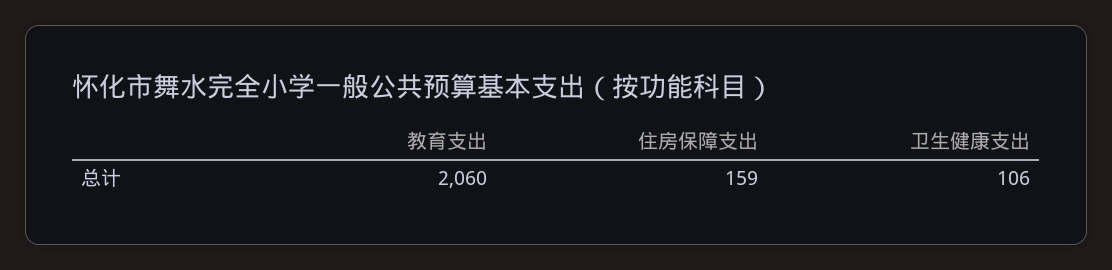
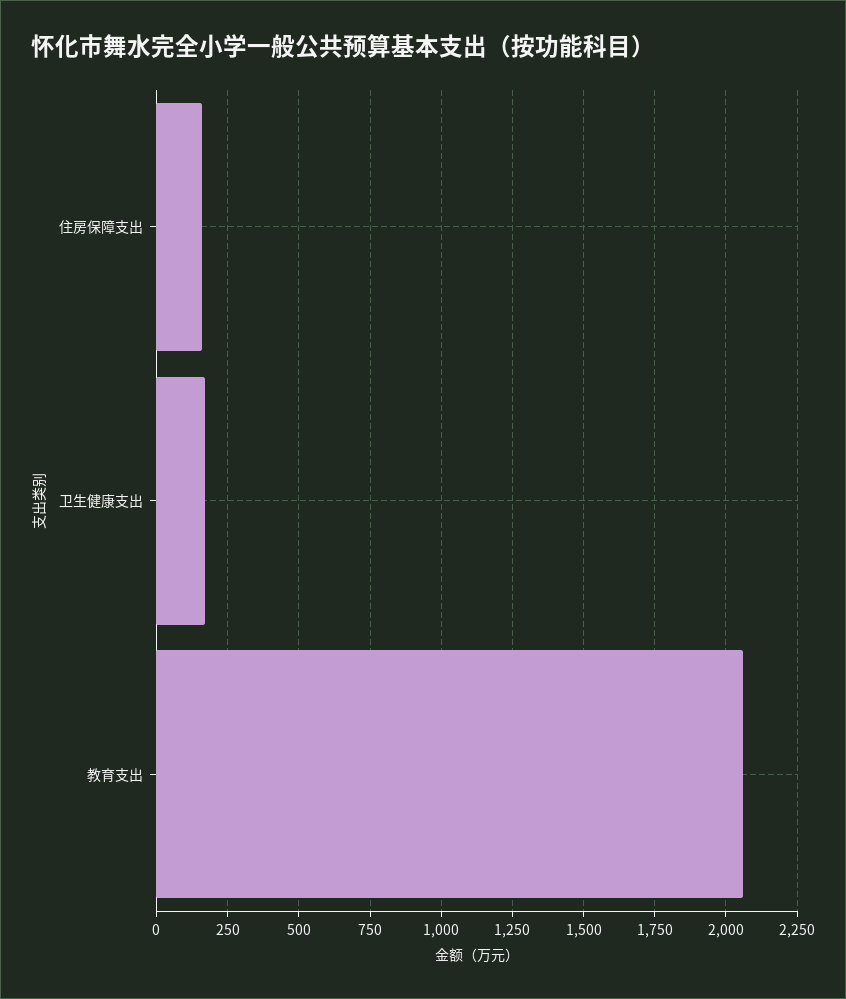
  {
    "教育支出": 2060,
    "住房保障支出": 159,
-   "卫生健康支出": 106
+   "卫生健康支出": 175
  }

